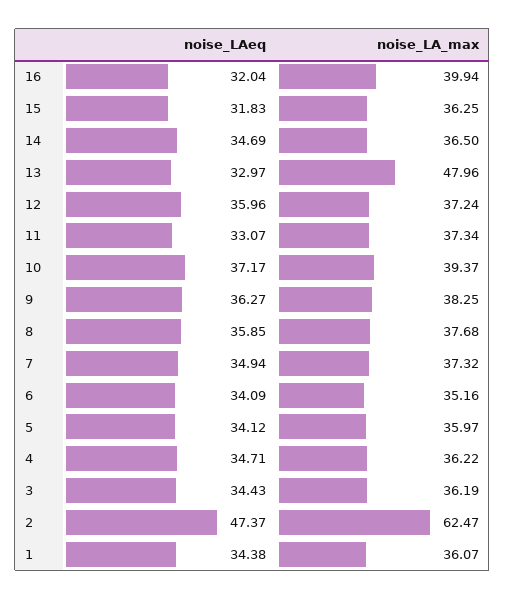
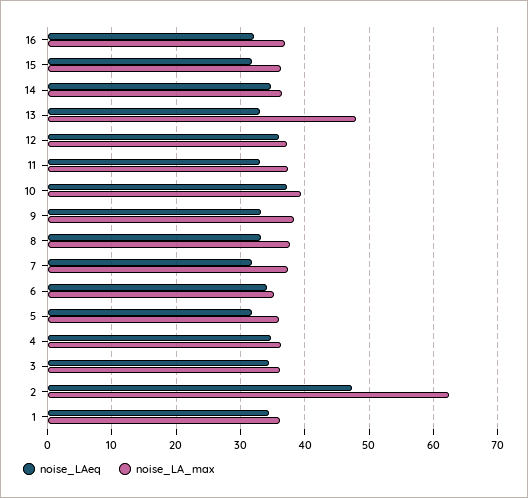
  {
    "noise_LAeq": {
      "16": 32.04,
      "15": 31.83,
      "14": 34.69,
      "13": 32.97,
      "12": 35.96,
      "11": 33.07,
      "10": 37.17,
-     "9": 36.27,
+     "9": 33,
-     "8": 35.85,
+     "8": 33,
-     "7": 34.94,
+     "7": 32,
      "6": 34.09,
-     "5": 34.12,
+     "5": 32,
      "4": 34.71,
      "3": 34.43,
      "2": 47.37,
      "1": 34.38
    },
    "noise_LA_max": {
-     "16": 39.94,
+     "16": 37,
      "15": 36.25,
      "14": 36.5,
      "13": 47.96,
      "12": 37.24,
      "11": 37.34,
      "10": 39.37,
      "9": 38.25,
      "8": 37.68,
      "7": 37.32,
      "6": 35.16,
      "5": 35.97,
      "4": 36.22,
      "3": 36.19,
      "2": 62.47,
      "1": 36.07
    }
  }

